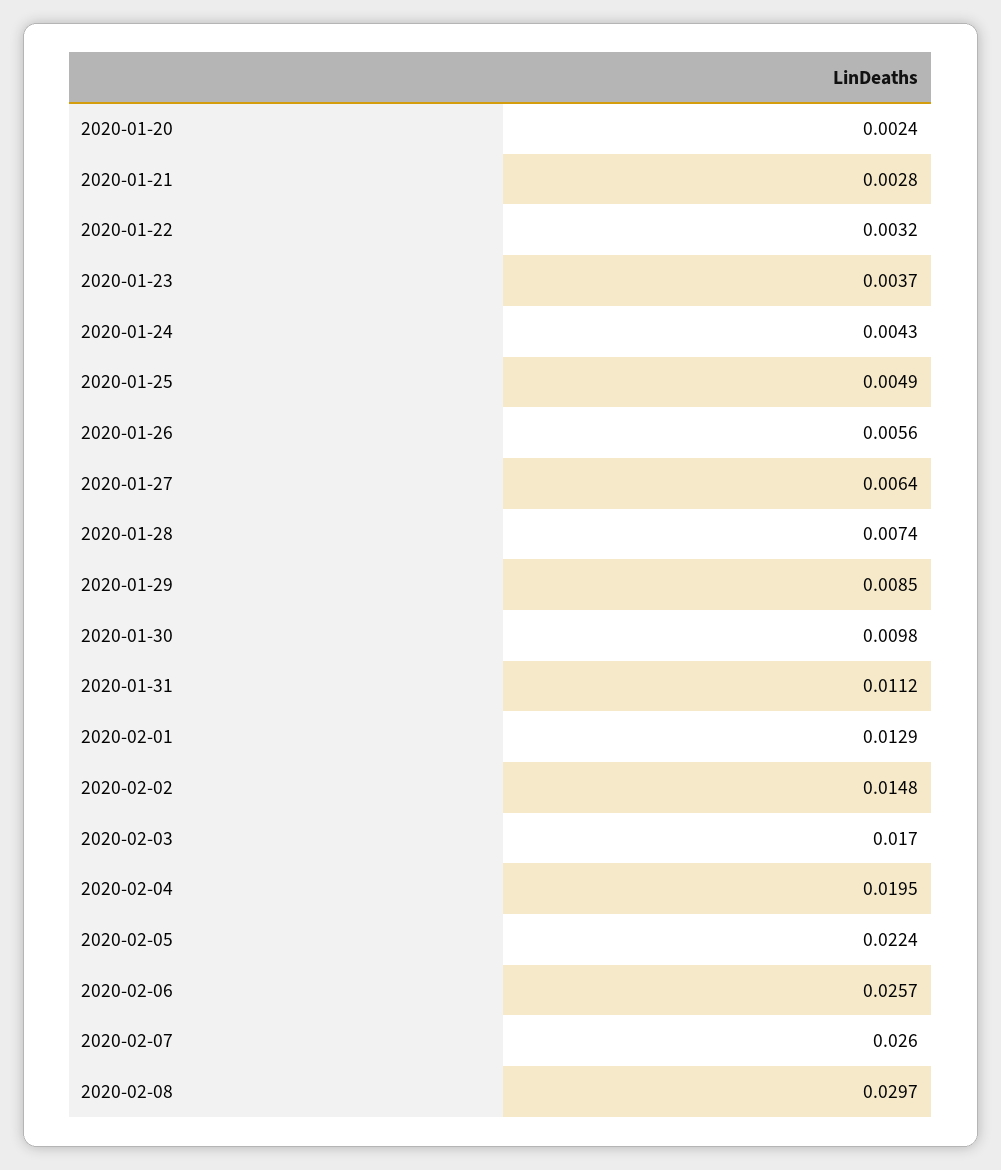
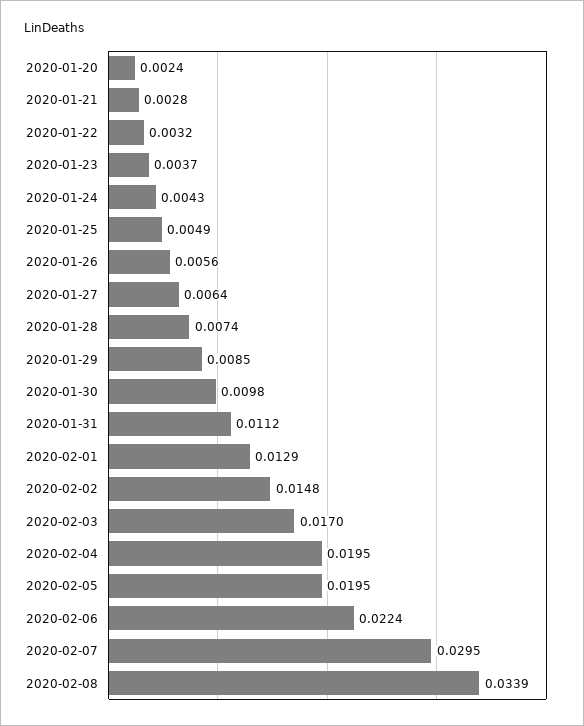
  {
    "2020-01-20": 0.0024,
    "2020-01-21": 0.0028,
    "2020-01-22": 0.0032,
    "2020-01-23": 0.0037,
    "2020-01-24": 0.0043,
    "2020-01-25": 0.0049,
    "2020-01-26": 0.0056,
    "2020-01-27": 0.0064,
    "2020-01-28": 0.0074,
    "2020-01-29": 0.0085,
    "2020-01-30": 0.0098,
    "2020-01-31": 0.0112,
    "2020-02-01": 0.0129,
    "2020-02-02": 0.0148,
    "2020-02-03": 0.017,
    "2020-02-04": 0.0195,
-   "2020-02-05": 0.0224,
+   "2020-02-05": 0.0195,
-   "2020-02-06": 0.0257,
+   "2020-02-06": 0.0224,
-   "2020-02-07": 0.026,
+   "2020-02-07": 0.0295,
-   "2020-02-08": 0.0297
+   "2020-02-08": 0.0339
  }

